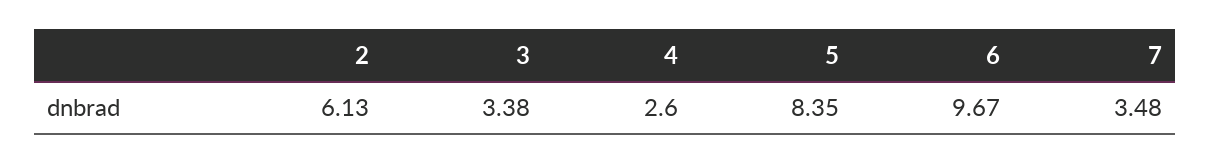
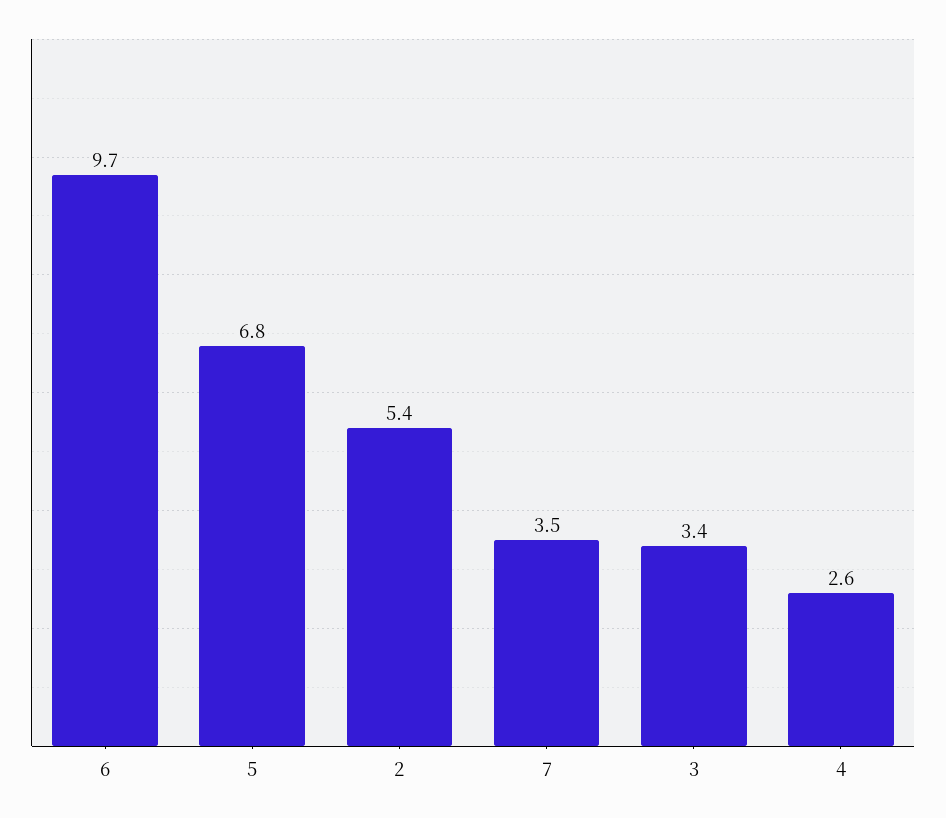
  {
-   "2": 6.13,
+   "2": 5.4,
    "3": 3.38,
    "4": 2.6,
-   "5": 8.35,
+   "5": 6.8,
    "6": 9.67,
    "7": 3.48
  }

